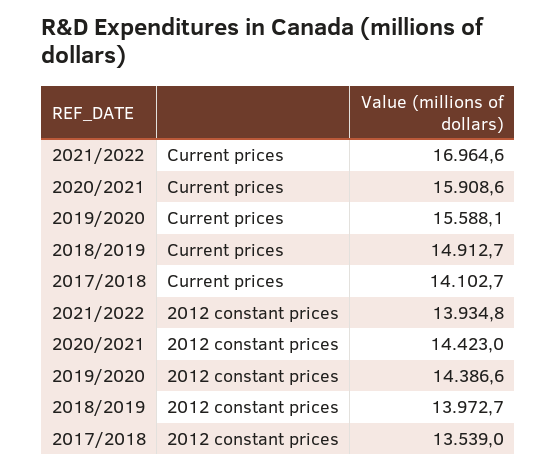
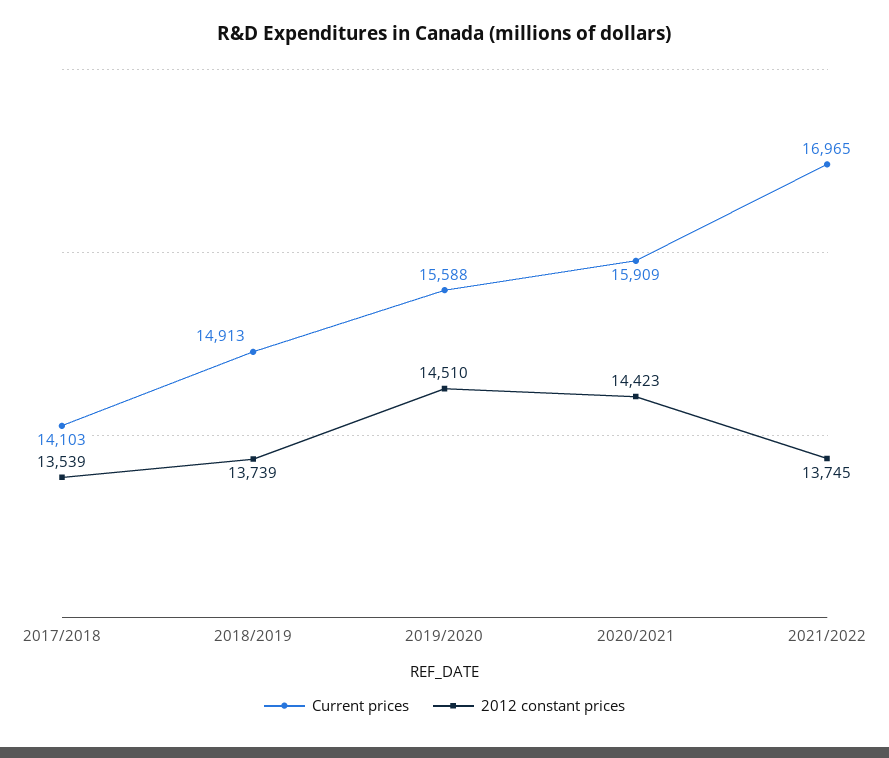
  {
    "Current prices": {
      "2021/2022": 16964.6,
      "2020/2021": 15908.6,
      "2019/2020": 15588.1,
      "2018/2019": 14912.7,
      "2017/2018": 14102.7
    },
    "2012 constant prices": {
-     "2021/2022": 13934.8,
+     "2021/2022": 13745,
      "2020/2021": 14423,
-     "2019/2020": 14386.6,
+     "2019/2020": 14510,
-     "2018/2019": 13972.7,
+     "2018/2019": 13739,
      "2017/2018": 13539
    }
  }

